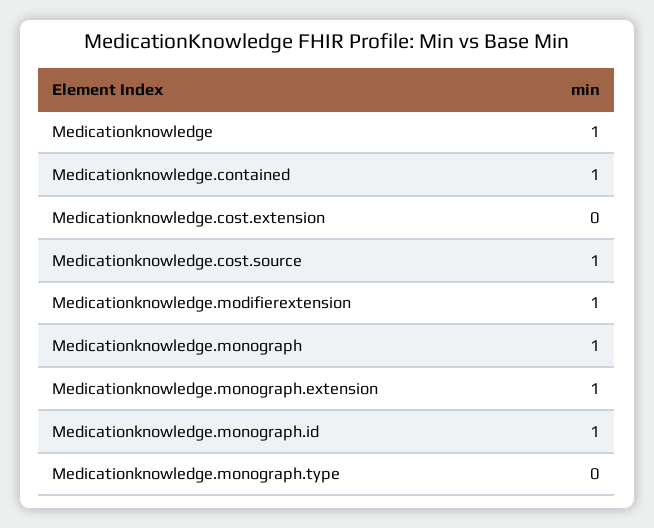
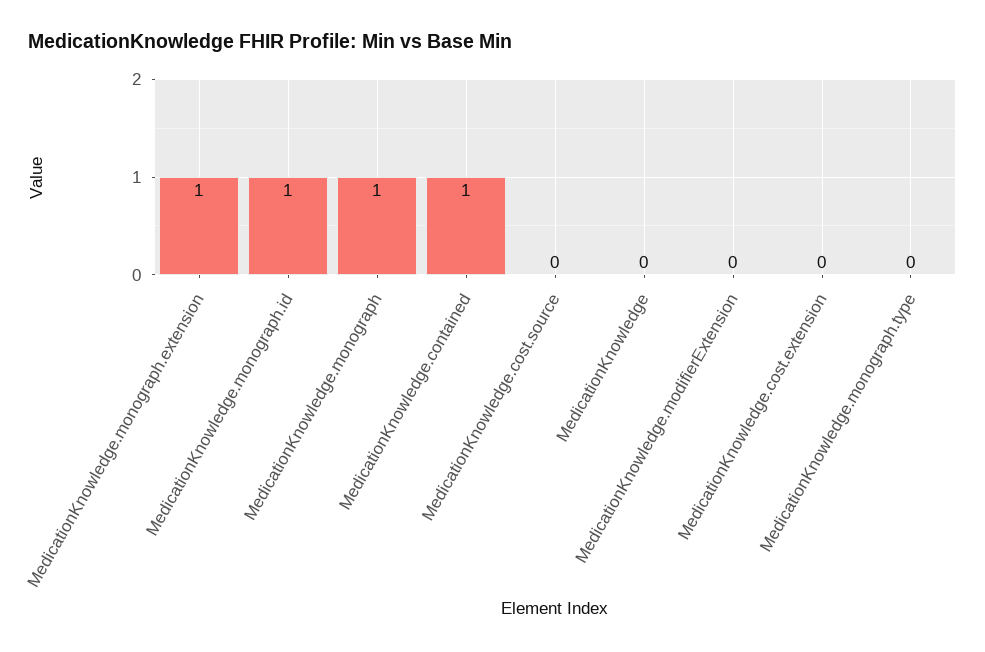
  {
-   "Medicationknowledge": 1,
+   "Medicationknowledge": 0,
    "Medicationknowledge.contained": 1,
    "Medicationknowledge.cost.extension": 0,
-   "Medicationknowledge.cost.source": 1,
+   "Medicationknowledge.cost.source": 0,
-   "Medicationknowledge.modifierextension": 1,
+   "Medicationknowledge.modifierextension": 0,
    "Medicationknowledge.monograph": 1,
    "Medicationknowledge.monograph.extension": 1,
    "Medicationknowledge.monograph.id": 1,
    "Medicationknowledge.monograph.type": 0
  }

